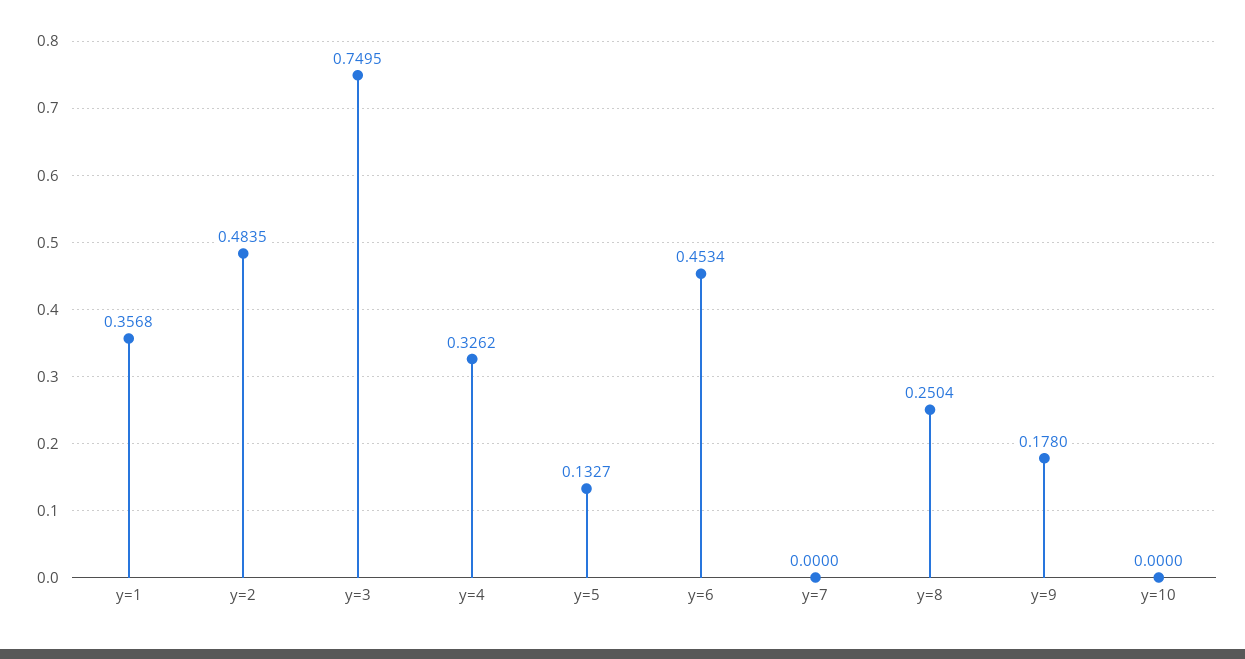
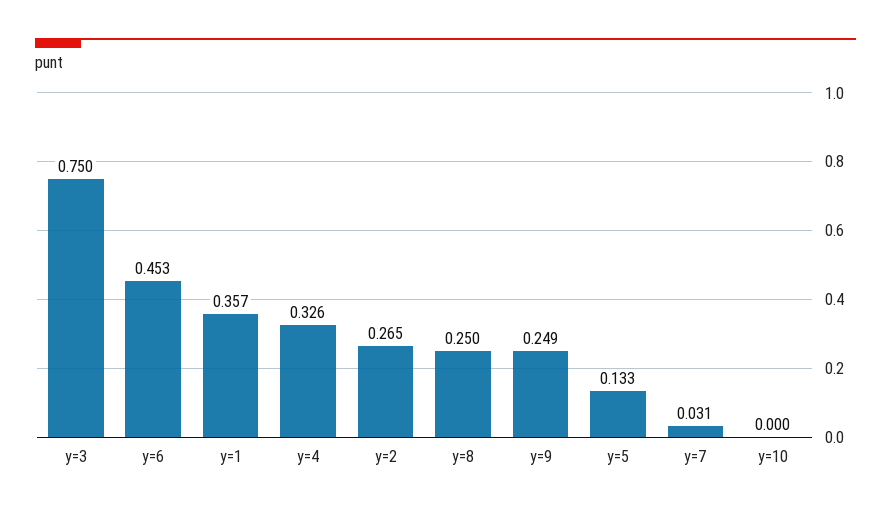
  {
    "y=1": 0.3568,
-   "y=2": 0.4835,
+   "y=2": 0.265,
    "y=3": 0.7495,
    "y=4": 0.3262,
    "y=5": 0.1327,
    "y=6": 0.4534,
-   "y=7": 0,
+   "y=7": 0.031,
    "y=8": 0.2504,
-   "y=9": 0.178,
+   "y=9": 0.249,
    "y=10": 0
  }

